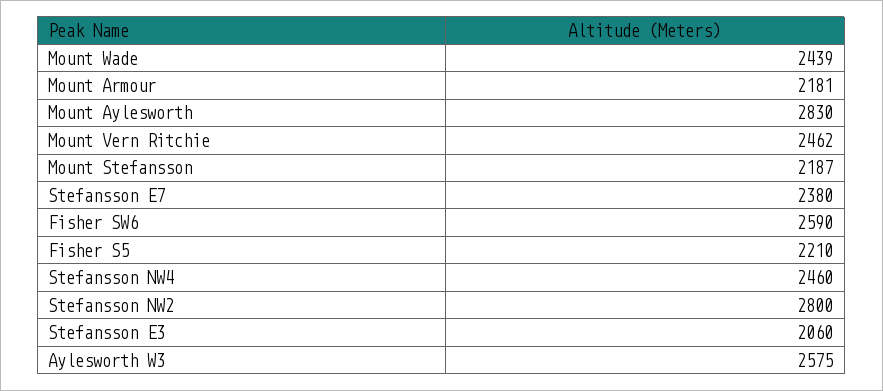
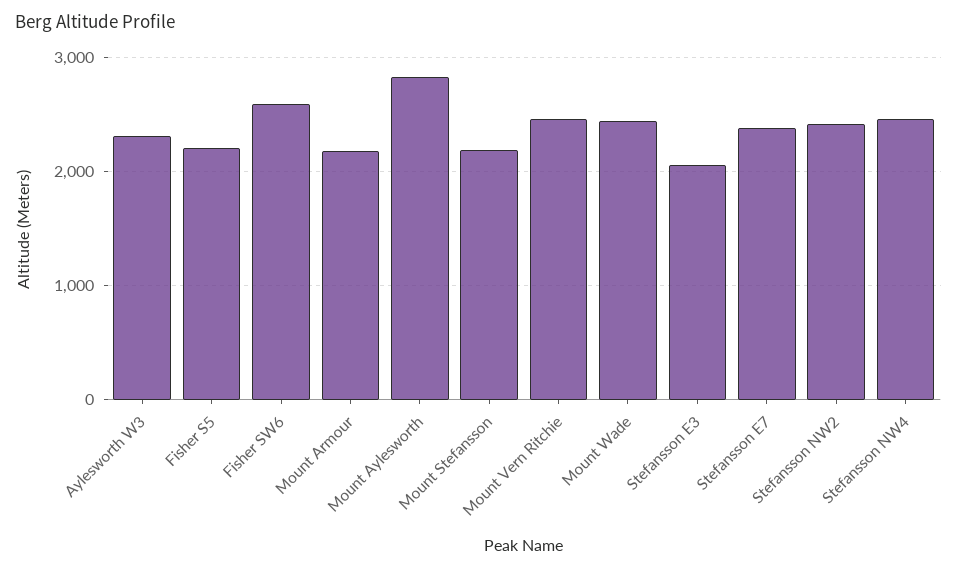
  {
    "Mount Wade": 2439,
    "Mount Armour": 2181,
    "Mount Aylesworth": 2830,
    "Mount Vern Ritchie": 2462,
    "Mount Stefansson": 2187,
    "Stefansson E7": 2380,
    "Fisher SW6": 2590,
    "Fisher S5": 2210,
    "Stefansson NW4": 2460,
-   "Stefansson NW2": 2800,
+   "Stefansson NW2": 2400,
    "Stefansson E3": 2060,
-   "Aylesworth W3": 2575
+   "Aylesworth W3": 2300
  }

